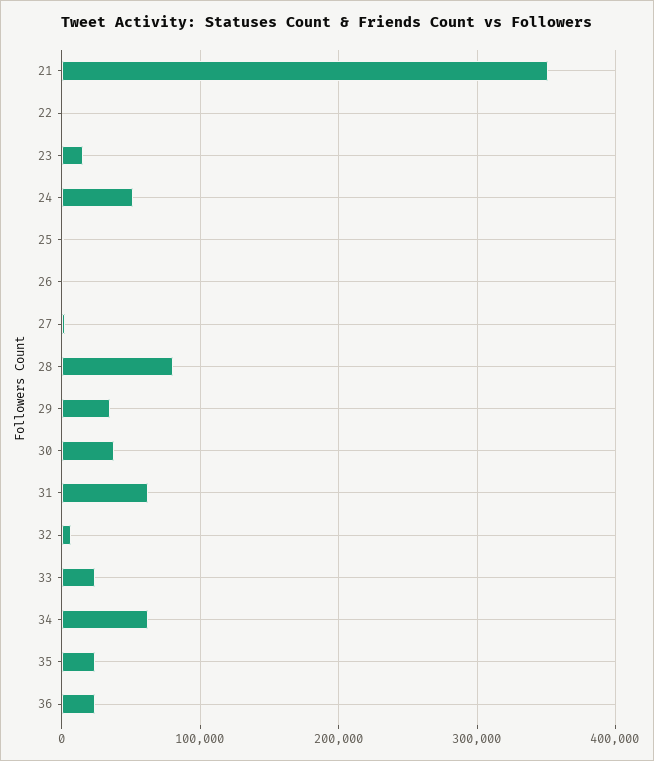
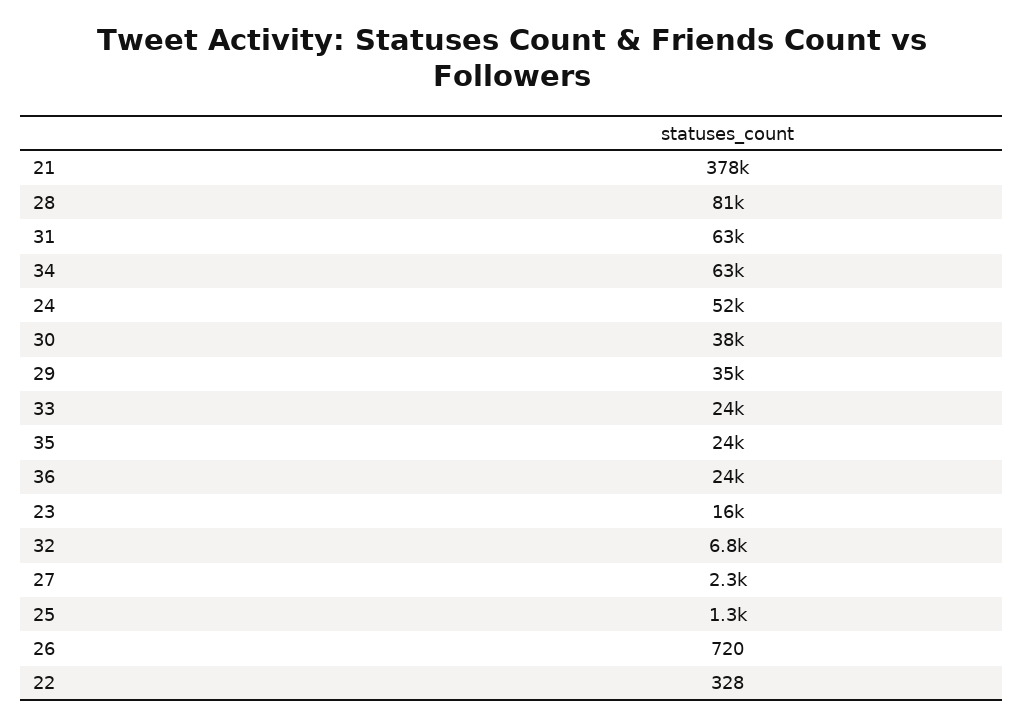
  {
-   "21": 350000,
+   "21": 378000,
    "22": 328,
    "23": 16000,
    "24": 52000,
    "25": 1300,
    "26": 720,
    "27": 2300,
    "28": 81000,
    "29": 35000,
    "30": 38000,
    "31": 63000,
    "32": 6800,
    "33": 24000,
    "34": 63000,
    "35": 24000,
    "36": 24000
  }

